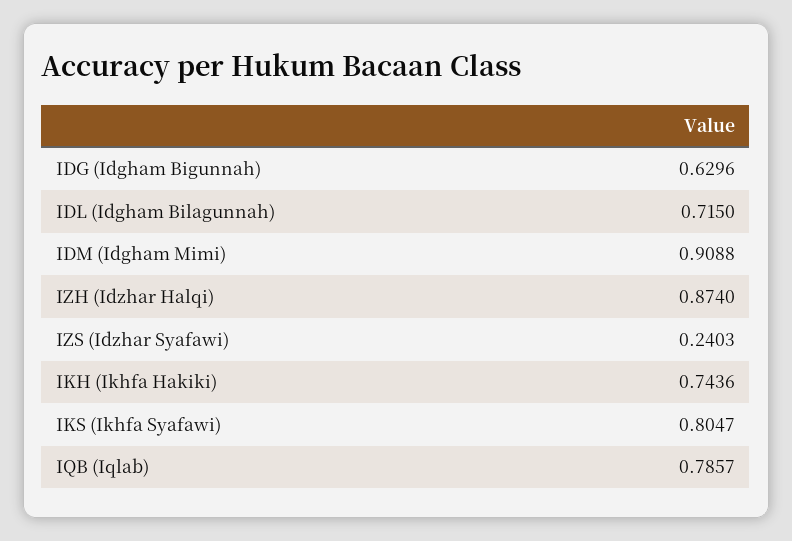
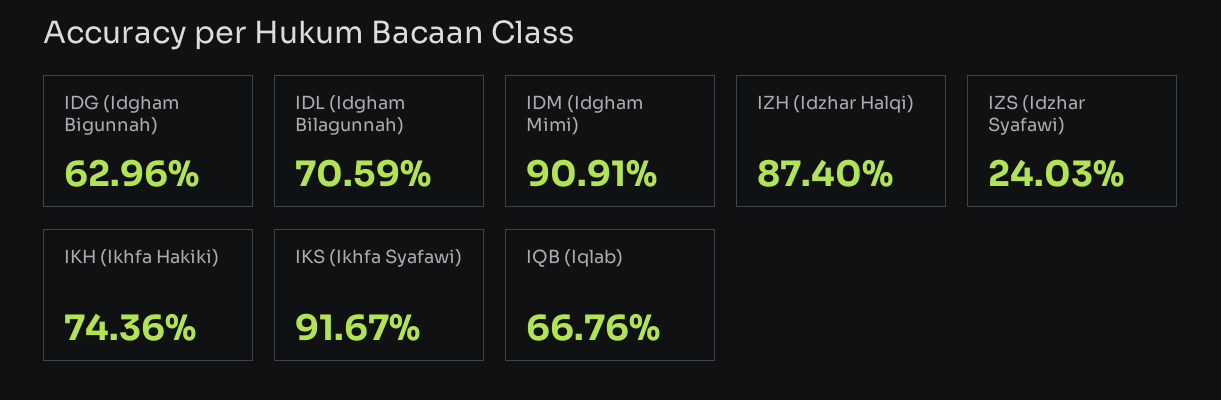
  {
    "IDG (Idgham Bigunnah)": 0.6296,
-   "IDL (Idgham Bilagunnah)": 0.715,
+   "IDL (Idgham Bilagunnah)": 0.7059,
-   "IDM (Idgham Mimi)": 0.9088,
+   "IDM (Idgham Mimi)": 0.9091,
    "IZH (Idzhar Halqi)": 0.874,
    "IZS (Idzhar Syafawi)": 0.2403,
    "IKH (Ikhfa Hakiki)": 0.7436,
-   "IKS (Ikhfa Syafawi)": 0.8047,
+   "IKS (Ikhfa Syafawi)": 0.9167,
-   "IQB (Iqlab)": 0.7857
+   "IQB (Iqlab)": 0.6676
  }

